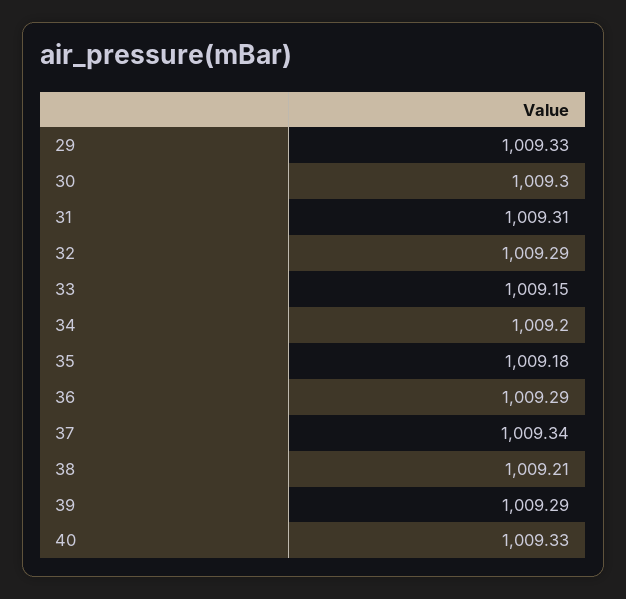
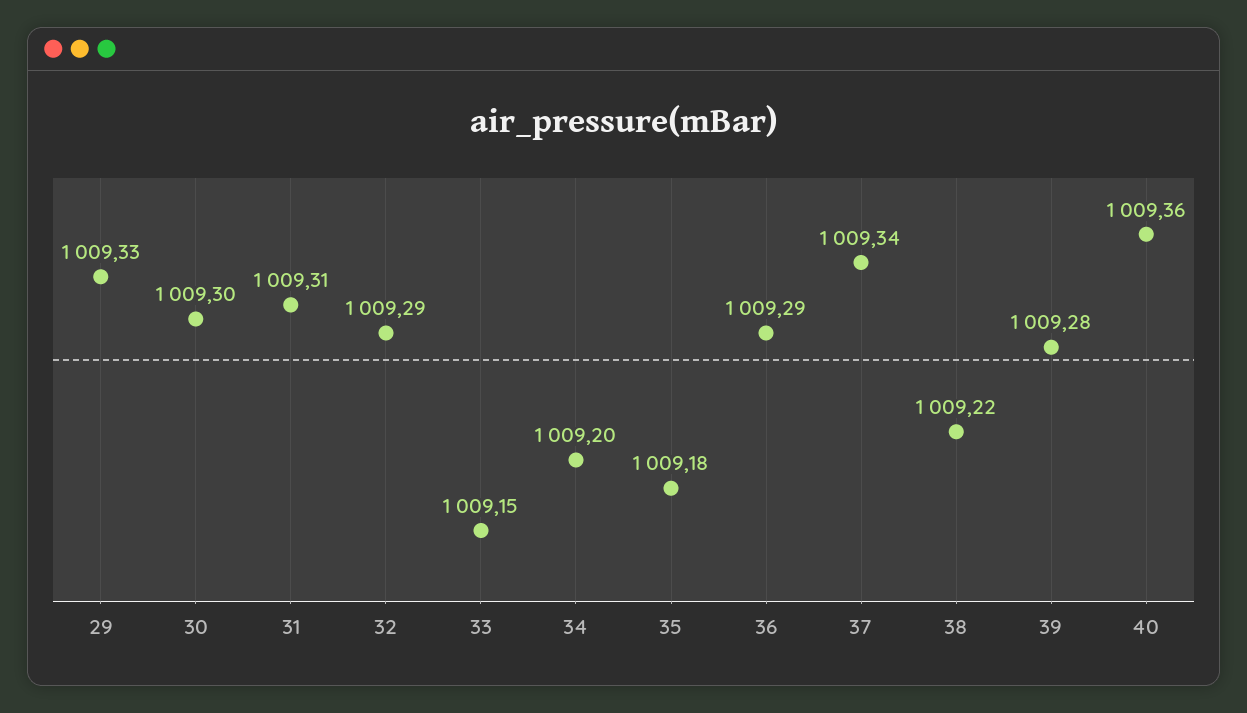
  {
    "29": 1009.33,
    "30": 1009.3,
    "31": 1009.31,
    "32": 1009.29,
    "33": 1009.15,
    "34": 1009.2,
    "35": 1009.18,
    "36": 1009.29,
    "37": 1009.34,
-   "38": 1009.21,
+   "38": 1009.22,
-   "39": 1009.29,
+   "39": 1009.28,
-   "40": 1009.33
+   "40": 1009.36
  }

